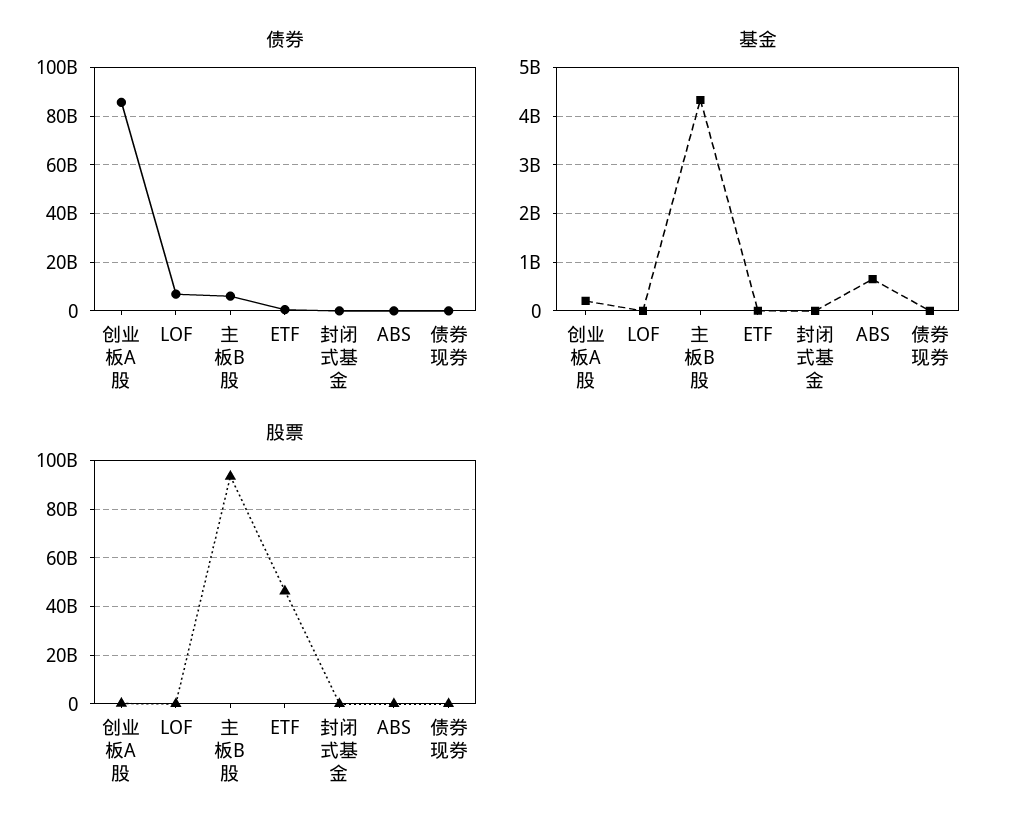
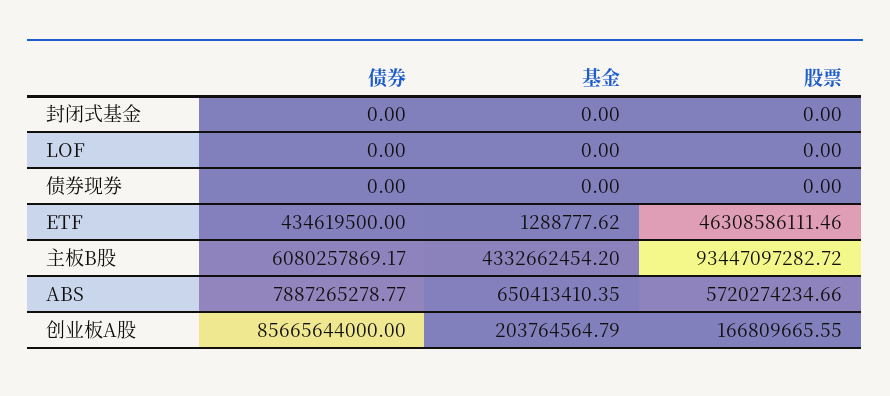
  {
    "债券": {
      "创业板A股": 85665644000,
-     "LOF": 7500000000,
+     "LOF": 0,
      "主板B股": 6080257869.17,
      "ETF": 434619500,
      "封闭式基金": 0,
-     "ABS": 0,
+     "ABS": 7887265278.77,
      "债券现券": 0
    },
    "基金": {
      "创业板A股": 203764564.79,
      "LOF": 0,
      "主板B股": 4332662454.2,
      "ETF": 1288777.62,
      "封闭式基金": 0,
      "ABS": 650413410.35,
      "债券现券": 0
    },
    "股票": {
      "创业板A股": 166809665.55,
      "LOF": 0,
      "主板B股": 93447097282.72,
      "ETF": 46308586111.46,
      "封闭式基金": 0,
-     "ABS": 0,
+     "ABS": 5720274234.66,
      "债券现券": 0
    }
  }

